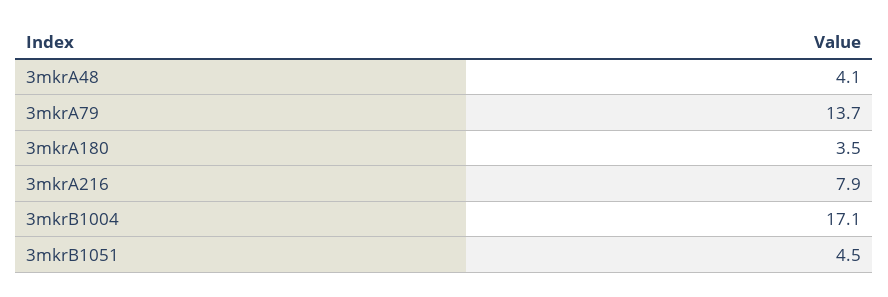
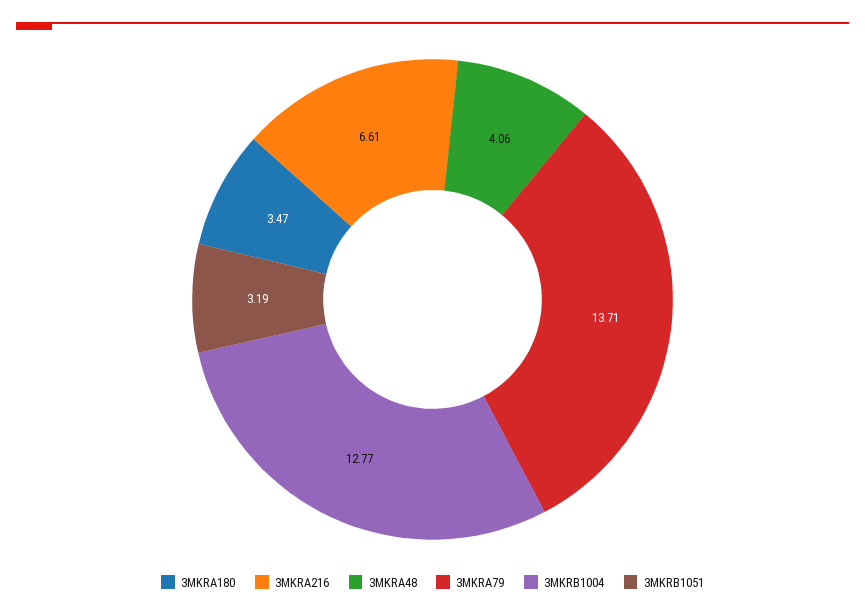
  {
    "3mkrA48": 4.06,
    "3mkrA79": 13.71,
    "3mkrA180": 3.47,
-   "3mkrA216": 7.9,
+   "3mkrA216": 6.61,
-   "3mkrB1004": 17.1,
+   "3mkrB1004": 12.77,
-   "3mkrB1051": 4.5
+   "3mkrB1051": 3.19
  }

